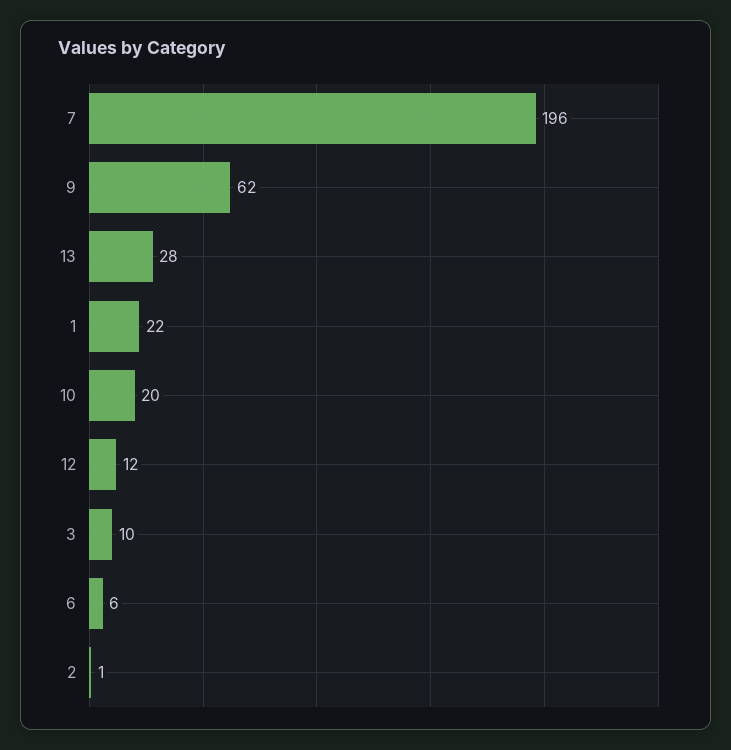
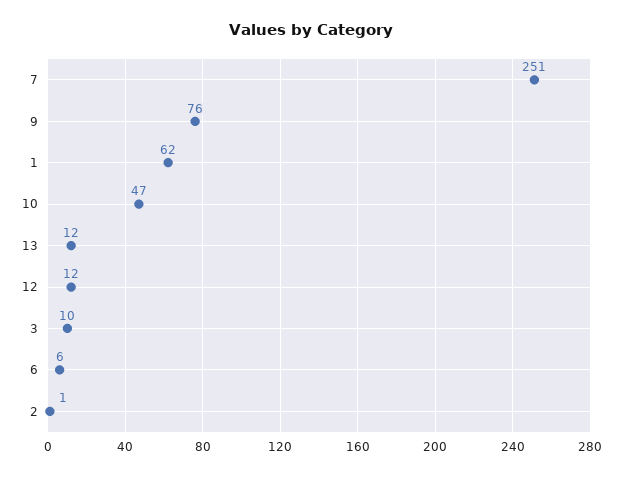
  {
-   "7": 196,
+   "7": 251,
-   "9": 62,
+   "9": 76,
-   "13": 28,
+   "13": 12,
-   "1": 22,
+   "1": 62,
-   "10": 20,
+   "10": 47,
    "12": 12,
    "3": 10,
    "6": 6,
    "2": 1
  }

